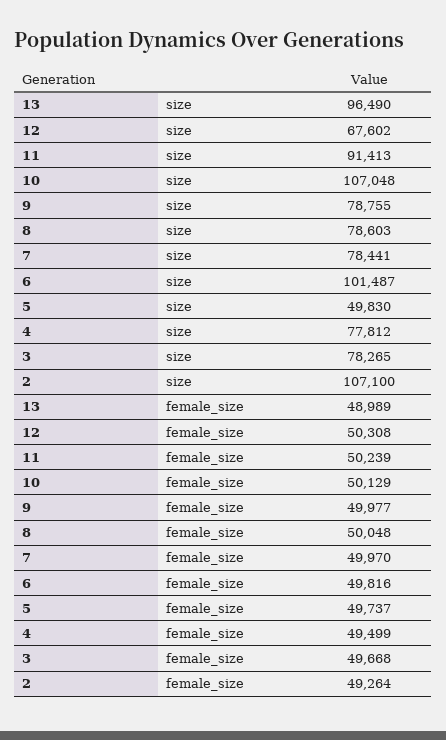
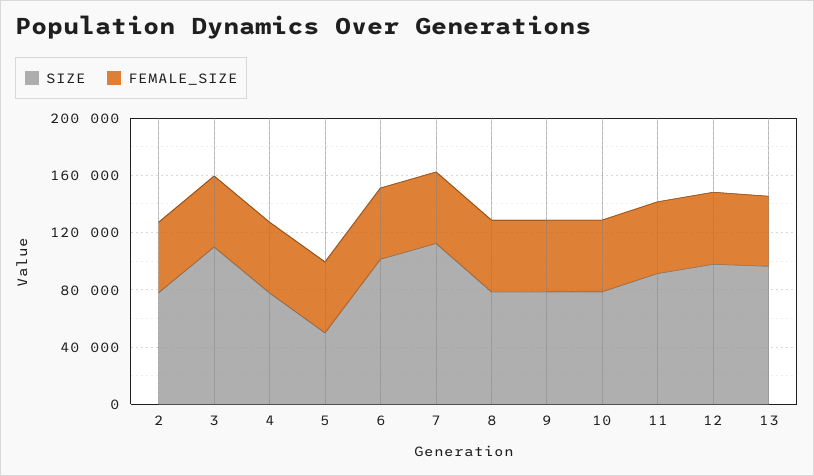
  {
    "size": {
      "13": 96490,
-     "12": 67602,
+     "12": 100000,
      "11": 91413,
-     "10": 107048,
+     "10": 80000,
      "9": 78755,
      "8": 78603,
-     "7": 78441,
+     "7": 110000,
      "6": 101487,
      "5": 49830,
      "4": 77812,
-     "3": 78265,
+     "3": 110000,
-     "2": 107100
+     "2": 80000
    },
    "female_size": {
      "13": 48989,
      "12": 50308,
      "11": 50239,
      "10": 50129,
      "9": 49977,
      "8": 50048,
      "7": 49970,
      "6": 49816,
      "5": 49737,
      "4": 49499,
      "3": 49668,
      "2": 49264
    }
  }

